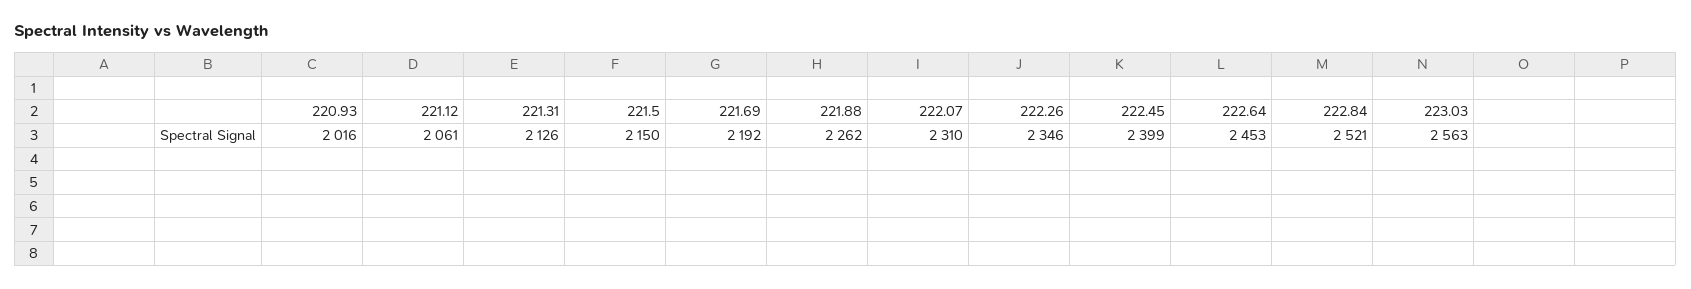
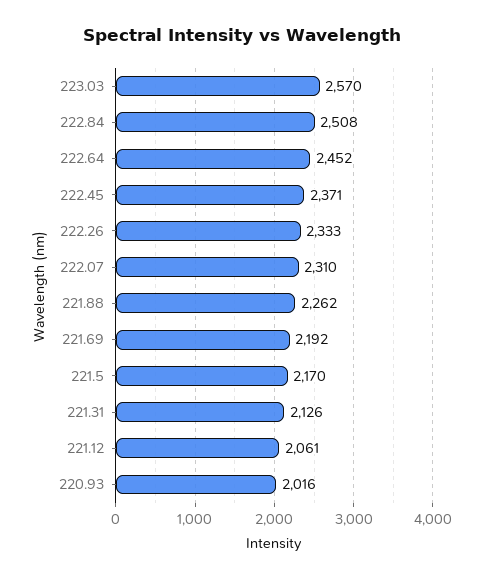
  {
    "220.93": 2016,
    "221.12": 2061,
    "221.31": 2126,
-   "221.5": 2150,
+   "221.5": 2170,
    "221.69": 2192,
    "221.88": 2262,
    "222.07": 2310,
-   "222.26": 2346,
+   "222.26": 2333,
-   "222.45": 2399,
+   "222.45": 2371,
-   "222.64": 2453,
+   "222.64": 2452,
-   "222.84": 2521,
+   "222.84": 2508,
-   "223.03": 2563
+   "223.03": 2570
  }

